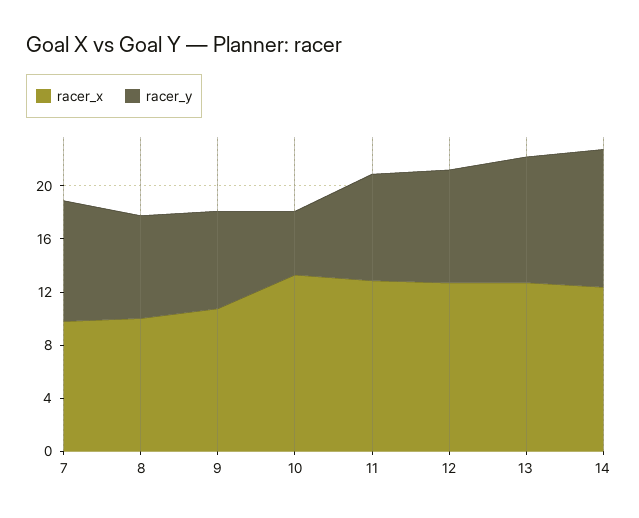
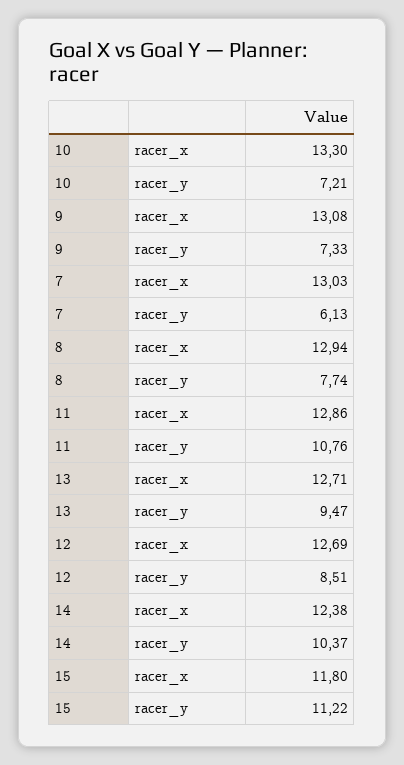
  {
    "racer_x": {
-     "7": 10,
+     "7": 13.03,
-     "8": 10,
+     "8": 12.94,
-     "9": 11,
+     "9": 13.08,
      "10": 13.3,
      "11": 12.86,
      "12": 12.69,
      "13": 12.71,
-     "14": 12.38
+     "14": 12.38,
+     "15": 11.8
    },
    "racer_y": {
-     "7": 9,
+     "7": 6.13,
      "8": 7.74,
      "9": 7.33,
-     "10": 5,
+     "10": 7.21,
-     "11": 8,
+     "11": 10.76,
      "12": 8.51,
      "13": 9.47,
-     "14": 10.37
+     "14": 10.37,
+     "15": 11.22
    }
  }

